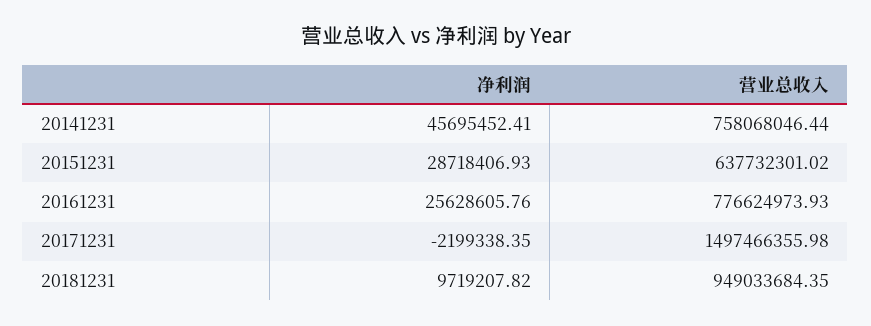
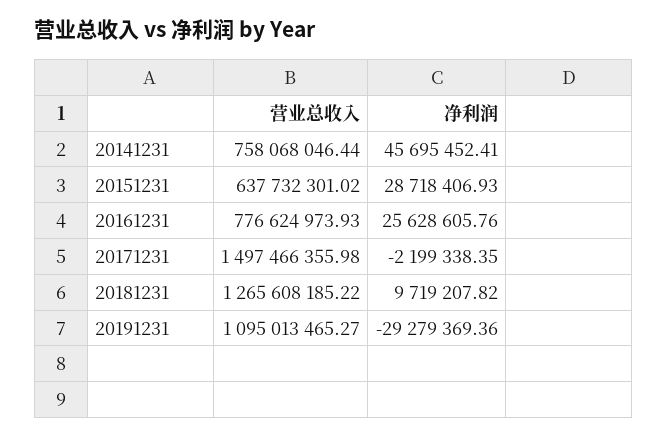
  {
    "净利润": {
      "20141231": 45695452.41,
      "20151231": 28718406.93,
      "20161231": 25628605.76,
      "20171231": -2199338.35,
-     "20181231": 9719207.82
+     "20181231": 9719207.82,
+     "20191231": -29279369.36
    },
    "营业总收入": {
      "20141231": 758068046.44,
      "20151231": 637732301.02,
      "20161231": 776624973.93,
      "20171231": 1497466355.98,
-     "20181231": 949033684.35
+     "20181231": 1265608185.22,
+     "20191231": 1095013465.27
    }
  }

